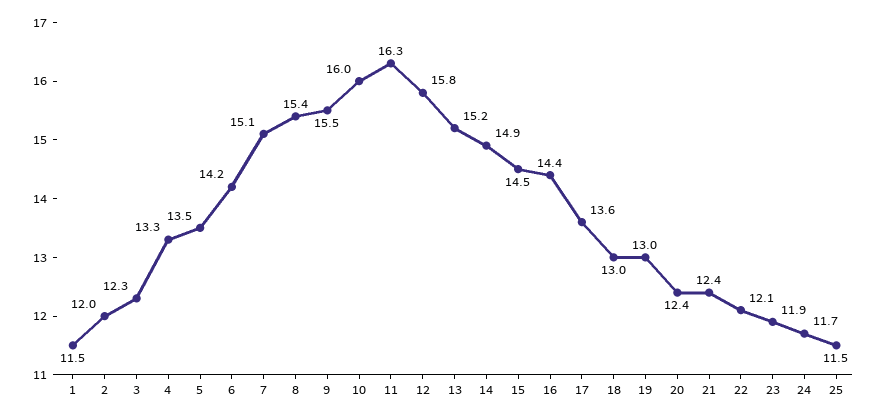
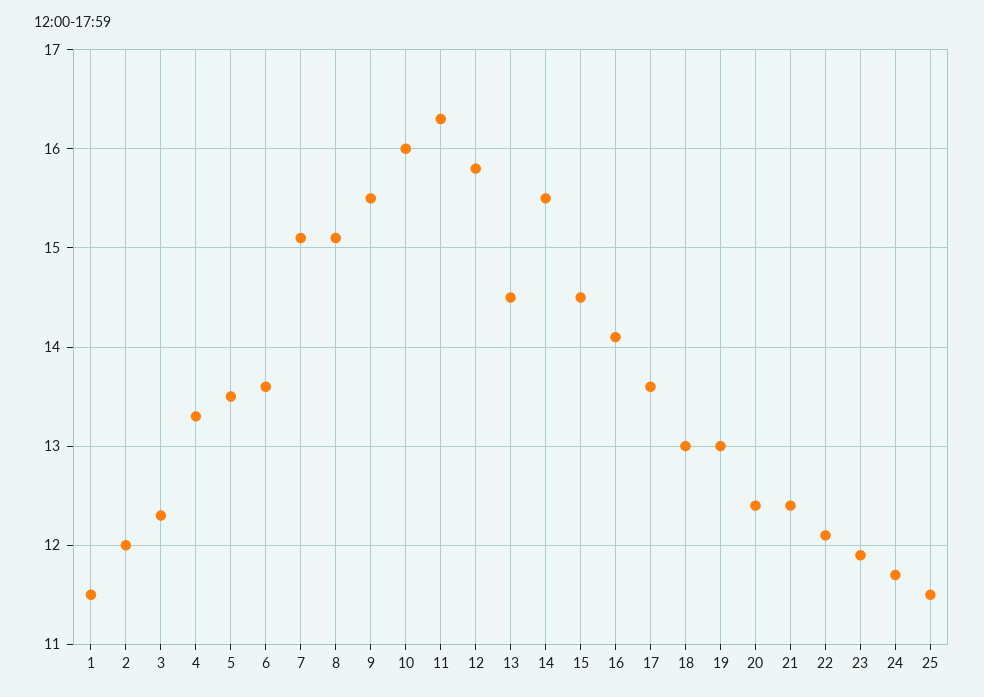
  {
    "1": 11.5,
    "2": 12,
    "3": 12.3,
    "4": 13.3,
    "5": 13.5,
-   "6": 14.2,
+   "6": 13.6,
    "7": 15.1,
-   "8": 15.4,
+   "8": 15.1,
    "9": 15.5,
    "10": 16,
    "11": 16.3,
    "12": 15.8,
-   "13": 15.2,
+   "13": 14.5,
-   "14": 14.9,
+   "14": 15.5,
    "15": 14.5,
-   "16": 14.4,
+   "16": 14.1,
    "17": 13.6,
    "18": 13,
    "19": 13,
    "20": 12.4,
    "21": 12.4,
    "22": 12.1,
    "23": 11.9,
    "24": 11.7,
    "25": 11.5
  }

